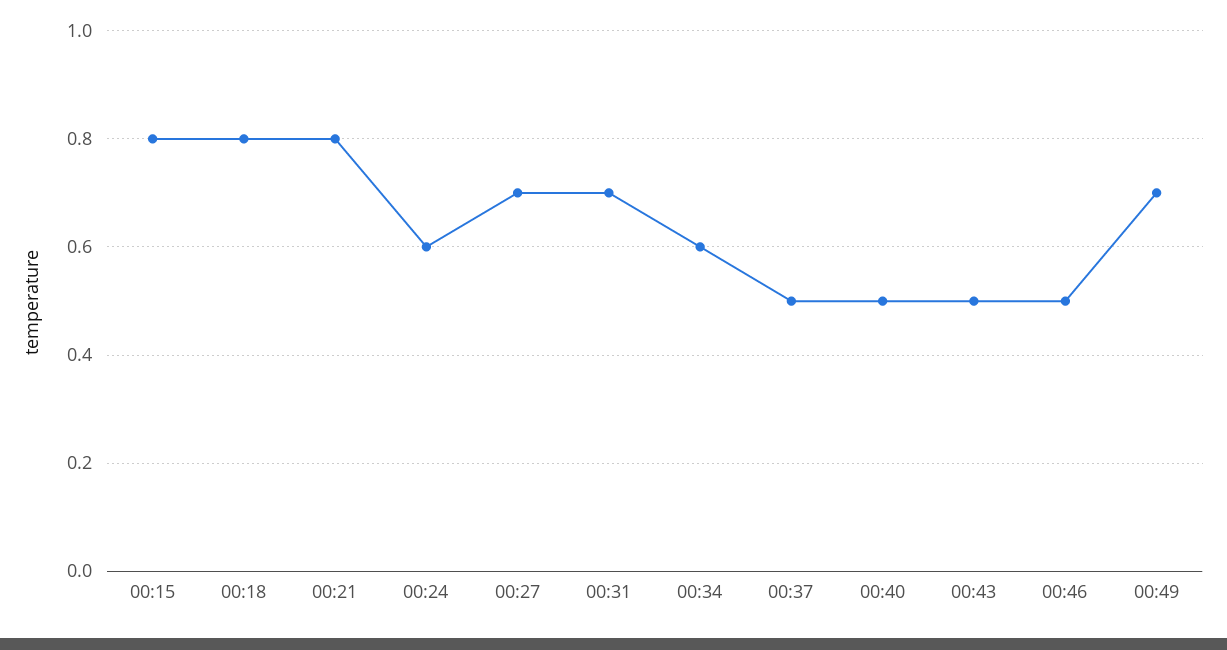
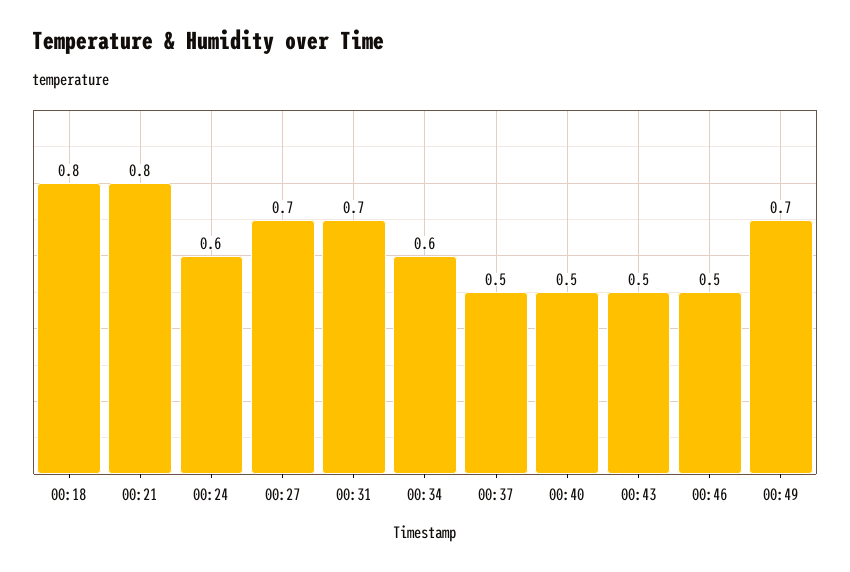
  {
-   "00:15": 0.8,
    "00:18": 0.8,
    "00:21": 0.8,
    "00:24": 0.6,
    "00:27": 0.7,
    "00:31": 0.7,
    "00:34": 0.6,
    "00:37": 0.5,
    "00:40": 0.5,
    "00:43": 0.5,
    "00:46": 0.5,
    "00:49": 0.7
  }

